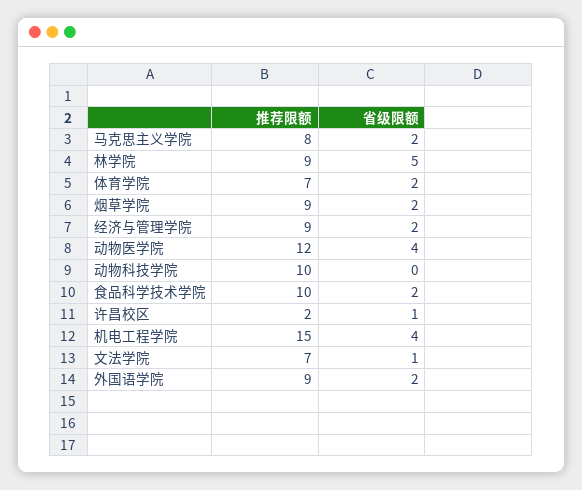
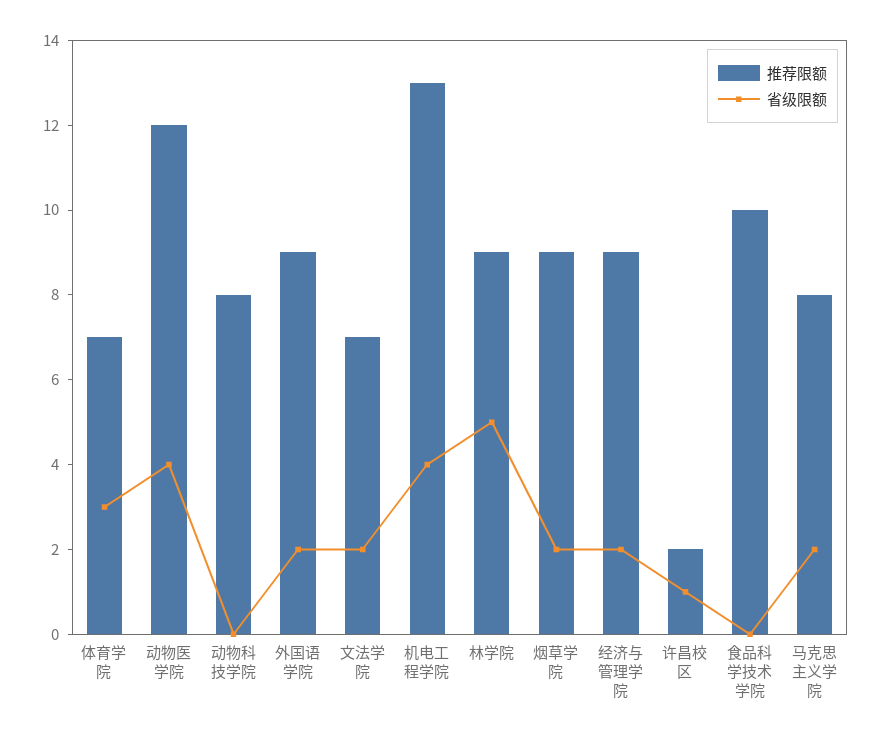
  {
    "推荐限额": {
      "马克思主义学院": 8,
      "林学院": 9,
      "体育学院": 7,
      "烟草学院": 9,
      "经济与管理学院": 9,
      "动物医学院": 12,
-     "动物科技学院": 10,
+     "动物科技学院": 8,
      "食品科学技术学院": 10,
      "许昌校区": 2,
-     "机电工程学院": 15,
+     "机电工程学院": 13,
      "文法学院": 7,
      "外国语学院": 9
    },
    "省级限额": {
      "马克思主义学院": 2,
      "林学院": 5,
-     "体育学院": 2,
+     "体育学院": 3,
      "烟草学院": 2,
      "经济与管理学院": 2,
      "动物医学院": 4,
      "动物科技学院": 0,
-     "食品科学技术学院": 2,
+     "食品科学技术学院": 0,
      "许昌校区": 1,
      "机电工程学院": 4,
-     "文法学院": 1,
+     "文法学院": 2,
      "外国语学院": 2
    }
  }

